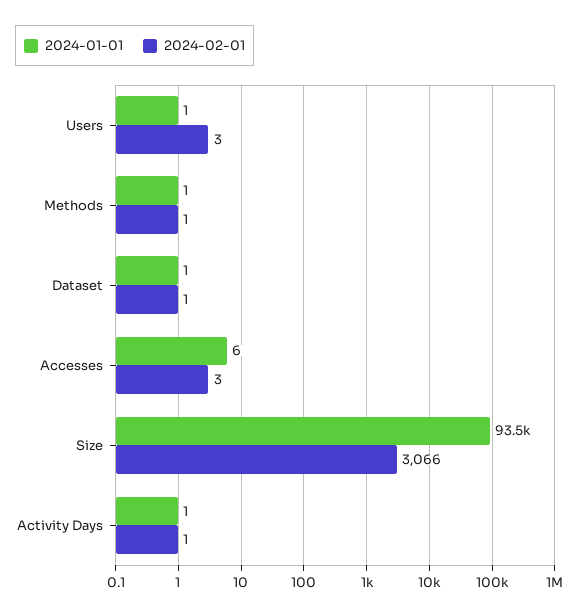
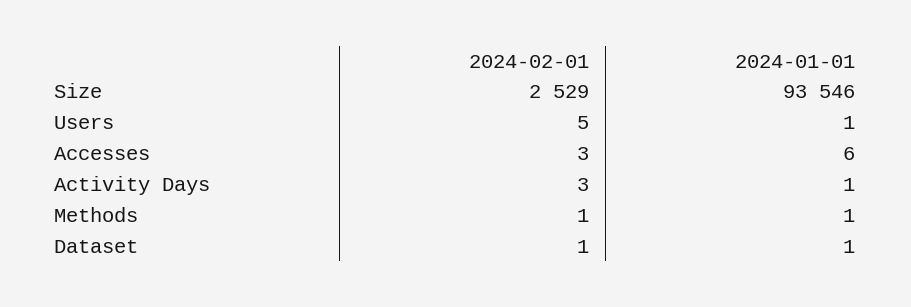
  {
    "2024-01-01": {
      "Users": 1,
      "Methods": 1,
      "Dataset": 1,
      "Accesses": 6,
      "Size": 93546,
      "Activity Days": 1
    },
    "2024-02-01": {
-     "Users": 3,
+     "Users": 5,
      "Methods": 1,
      "Dataset": 1,
      "Accesses": 3,
-     "Size": 3066,
+     "Size": 2529,
-     "Activity Days": 1
+     "Activity Days": 3
    }
  }

